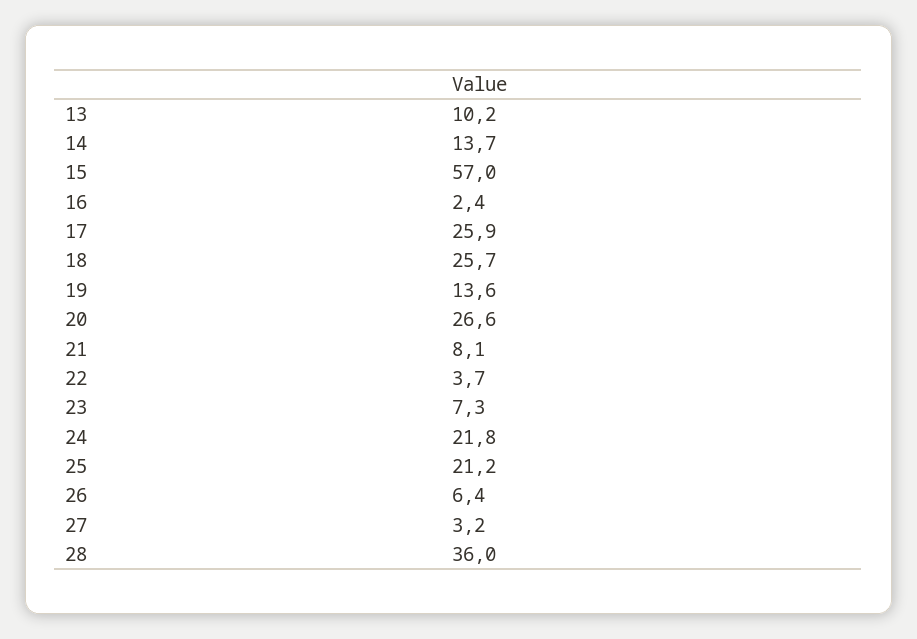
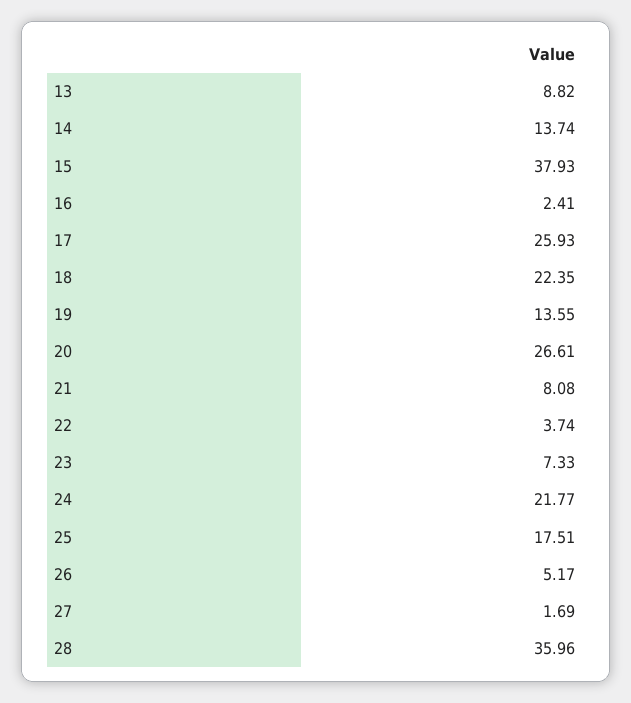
  {
-   "13": 10.2,
+   "13": 8.82,
    "14": 13.74,
-   "15": 57,
+   "15": 37.93,
    "16": 2.41,
    "17": 25.93,
-   "18": 25.7,
+   "18": 22.35,
    "19": 13.55,
    "20": 26.61,
    "21": 8.08,
    "22": 3.74,
    "23": 7.33,
    "24": 21.77,
-   "25": 21.2,
+   "25": 17.51,
-   "26": 6.4,
+   "26": 5.17,
-   "27": 3.2,
+   "27": 1.69,
    "28": 35.96
  }

